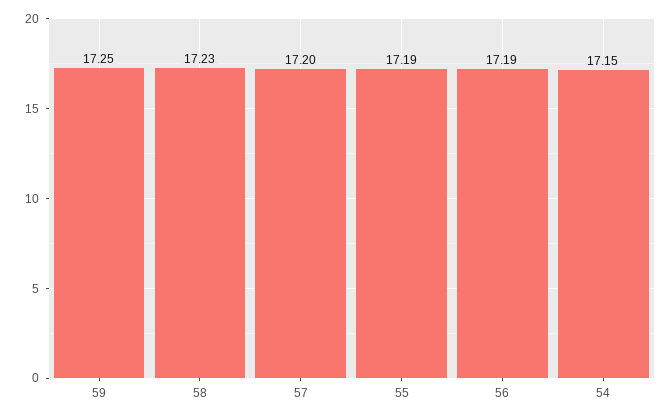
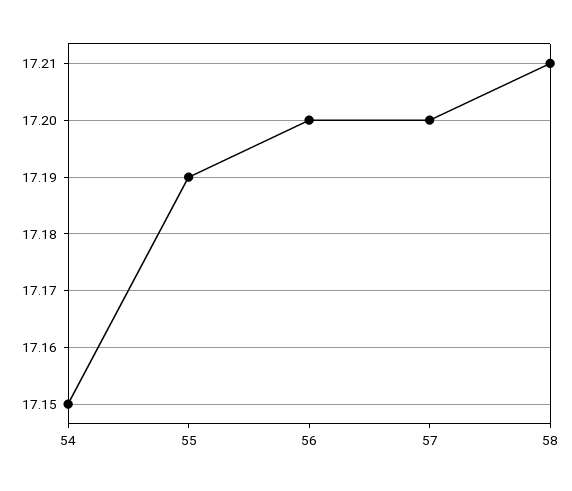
  {
-   "59": 17.25,
-   "58": 17.23,
+   "58": 17.21,
    "57": 17.2,
    "55": 17.19,
-   "56": 17.19,
+   "56": 17.2,
    "54": 17.15
  }

